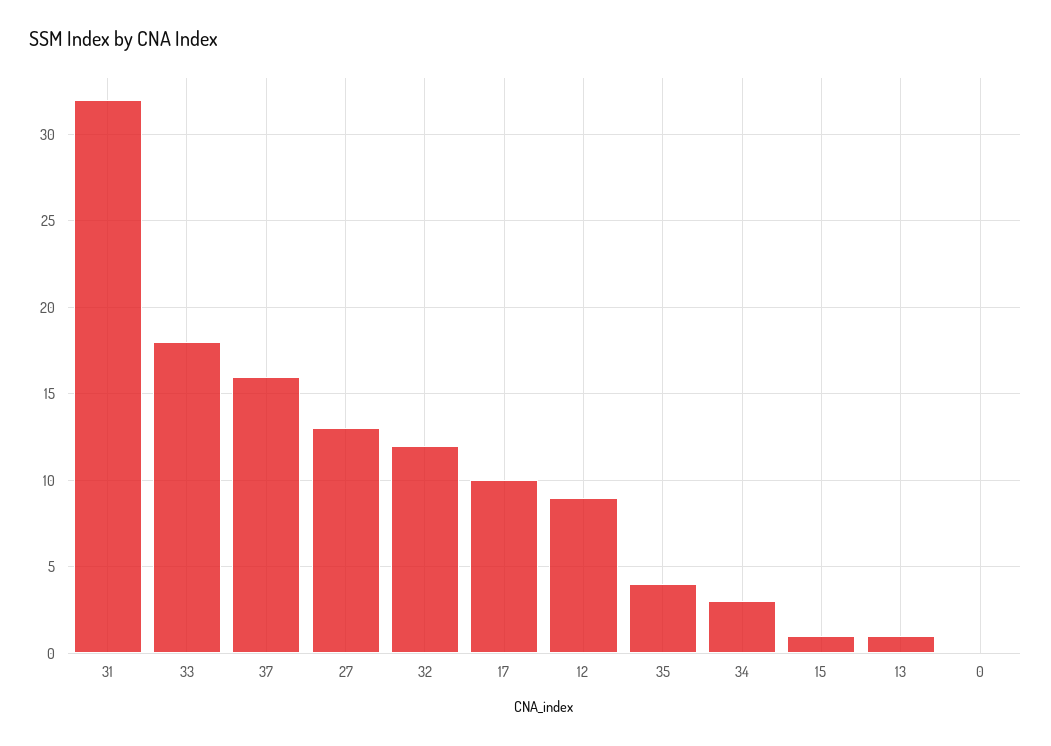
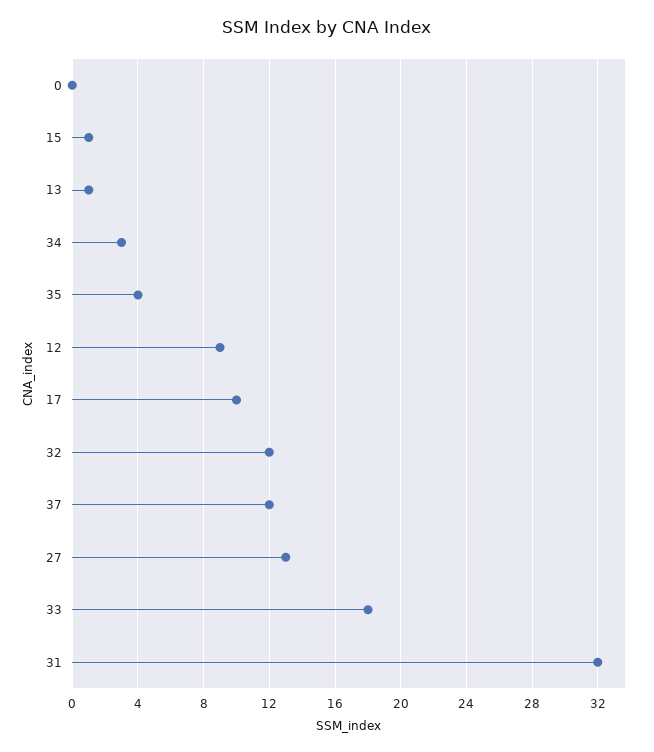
  {
    "31": 32,
    "33": 18,
-   "37": 16,
+   "37": 12,
    "27": 13,
    "32": 12,
    "17": 10,
    "12": 9,
    "35": 4,
    "34": 3,
    "15": 1,
    "13": 1,
    "0": 0
  }

